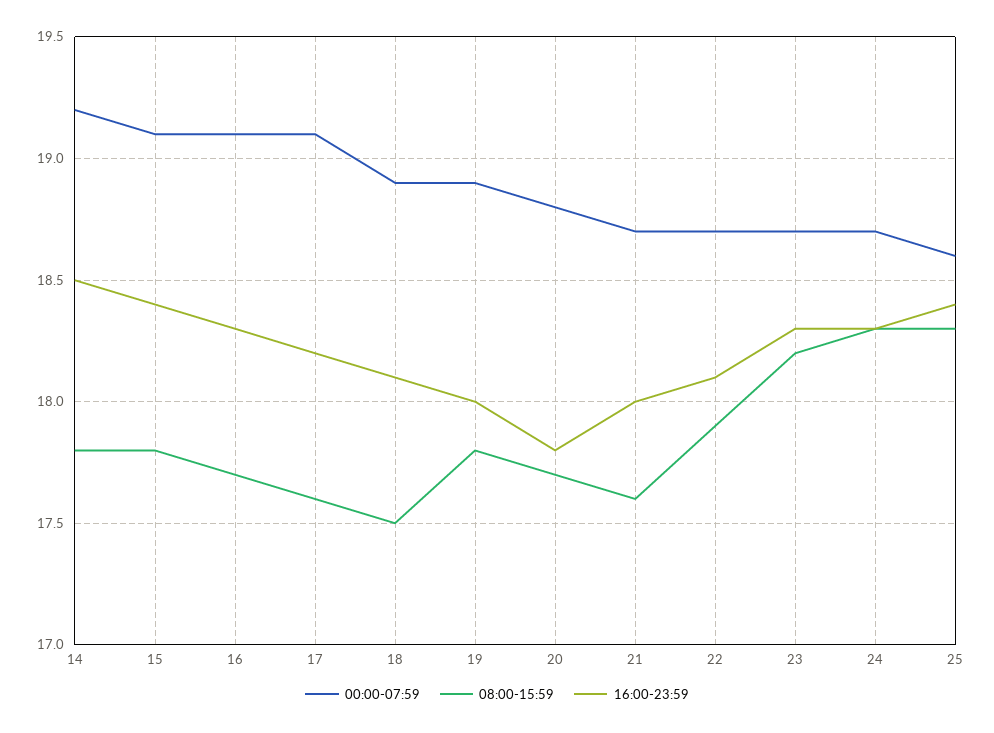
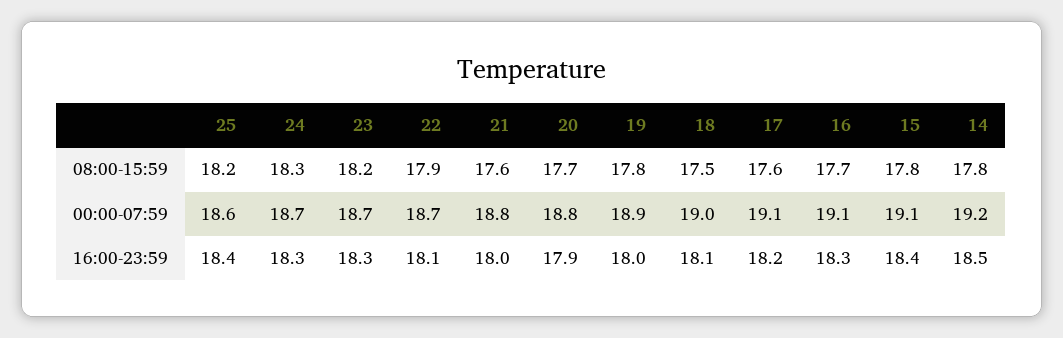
  {
    "00:00-07:59": {
      "14": 19.2,
      "15": 19.1,
      "16": 19.1,
      "17": 19.1,
-     "18": 18.9,
+     "18": 19,
      "19": 18.9,
      "20": 18.8,
-     "21": 18.7,
+     "21": 18.8,
      "22": 18.7,
      "23": 18.7,
      "24": 18.7,
      "25": 18.6
    },
    "08:00-15:59": {
      "14": 17.8,
      "15": 17.8,
      "16": 17.7,
      "17": 17.6,
      "18": 17.5,
      "19": 17.8,
      "20": 17.7,
      "21": 17.6,
      "22": 17.9,
      "23": 18.2,
      "24": 18.3,
-     "25": 18.3
+     "25": 18.2
    },
    "16:00-23:59": {
      "14": 18.5,
      "15": 18.4,
      "16": 18.3,
      "17": 18.2,
      "18": 18.1,
      "19": 18,
-     "20": 17.8,
+     "20": 17.9,
      "21": 18,
      "22": 18.1,
      "23": 18.3,
      "24": 18.3,
      "25": 18.4
    }
  }

